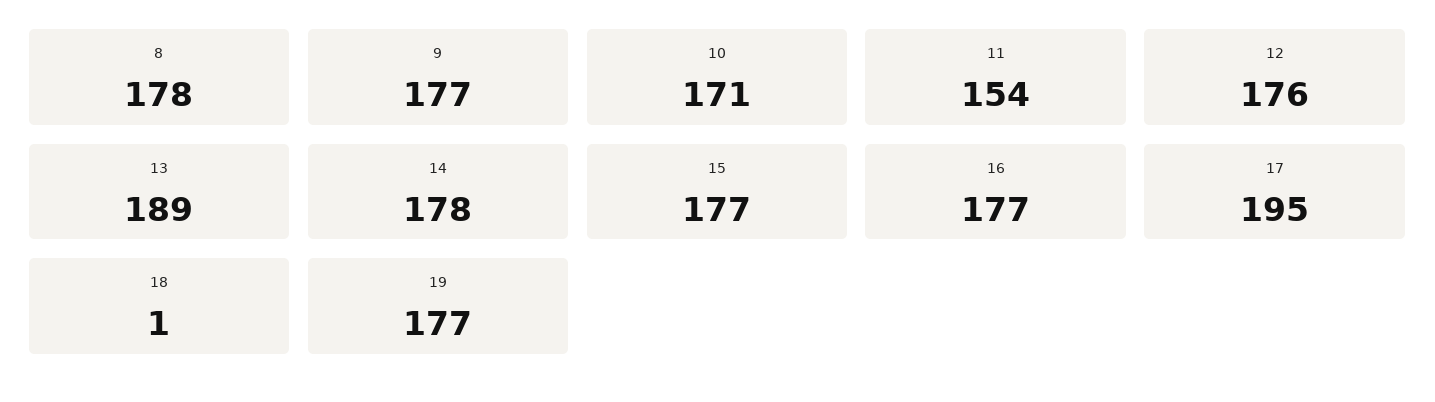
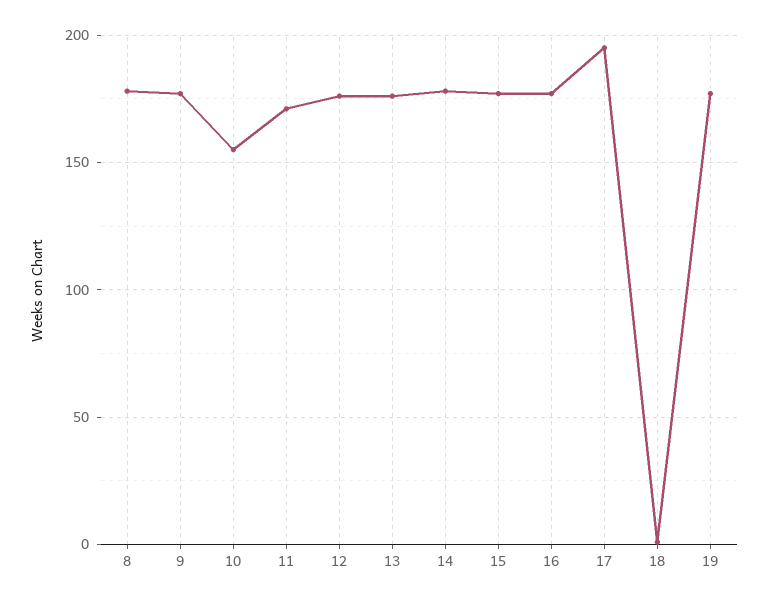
  {
    "8": 178,
    "9": 177,
-   "10": 171,
+   "10": 155,
-   "11": 154,
+   "11": 170,
    "12": 176,
-   "13": 189,
+   "13": 175,
    "14": 178,
    "15": 177,
    "16": 177,
    "17": 195,
    "18": 1,
    "19": 177
  }

